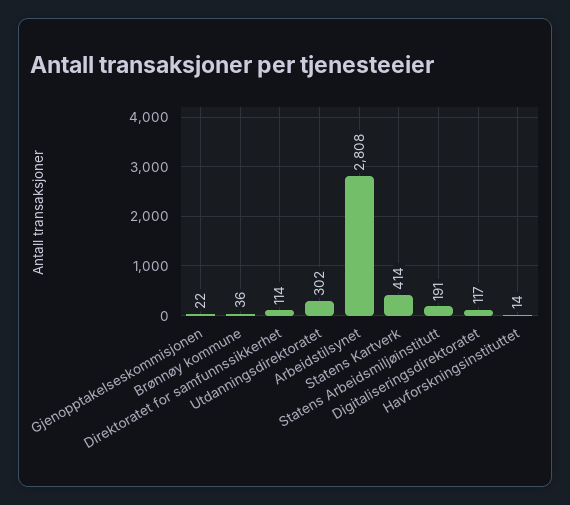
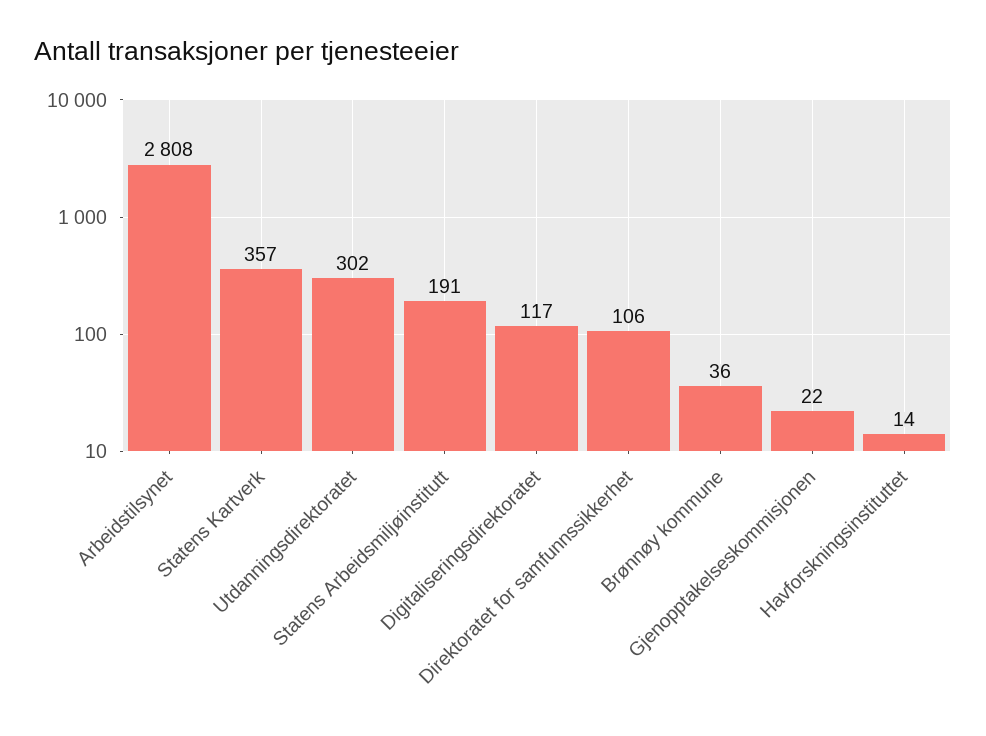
  {
    "Gjenopptakelseskommisjonen": 22,
    "Brønnøy kommune": 36,
-   "Direktoratet for samfunnssikkerhet": 114,
+   "Direktoratet for samfunnssikkerhet": 106,
    "Utdanningsdirektoratet": 302,
    "Arbeidstilsynet": 2808,
-   "Statens Kartverk": 414,
+   "Statens Kartverk": 357,
    "Statens Arbeidsmiljøinstitutt": 191,
    "Digitaliseringsdirektoratet": 117,
    "Havforskningsinstituttet": 14
  }

